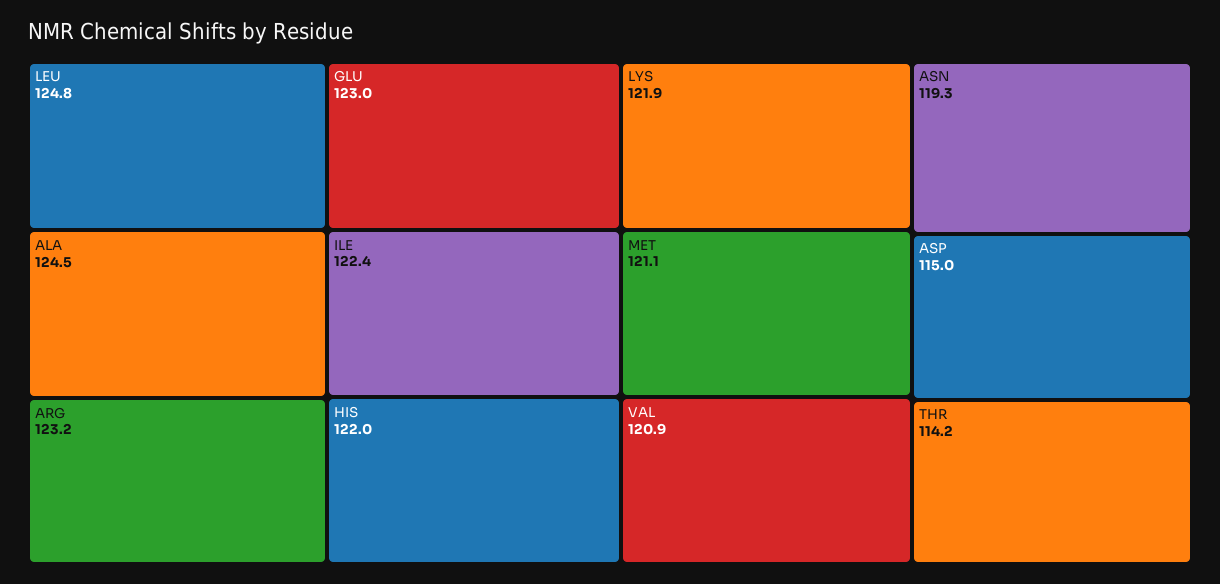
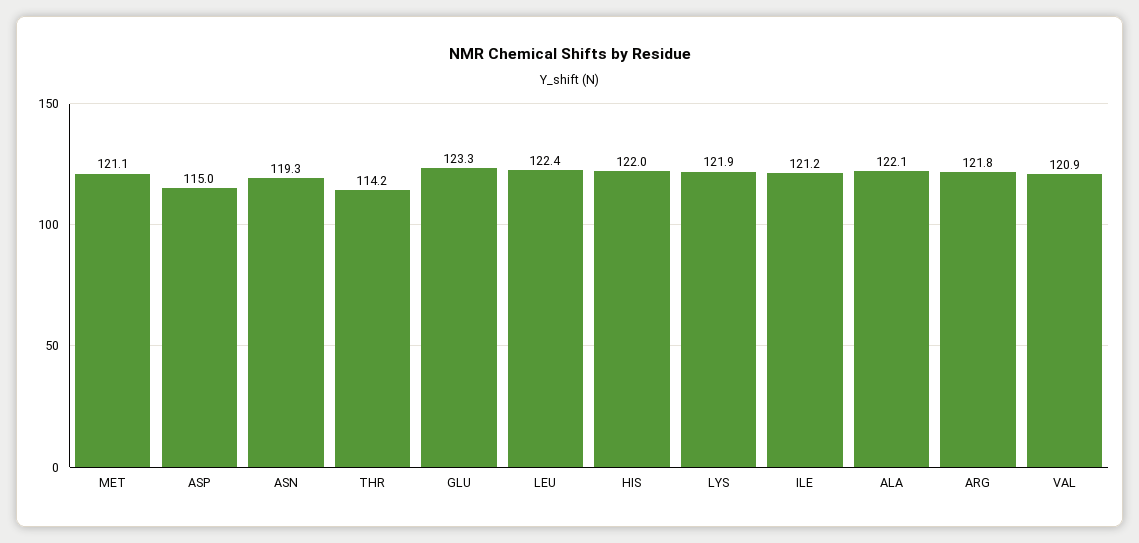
  {
-   "LEU": 124.8,
+   "LEU": 122.4,
-   "ALA": 124.5,
+   "ALA": 122.1,
-   "ARG": 123.2,
+   "ARG": 121.8,
-   "GLU": 123,
+   "GLU": 123.3,
-   "ILE": 122.4,
+   "ILE": 121.2,
    "HIS": 122,
    "LYS": 121.9,
    "MET": 121.1,
    "VAL": 120.9,
    "ASN": 119.3,
    "ASP": 115,
    "THR": 114.2
  }

